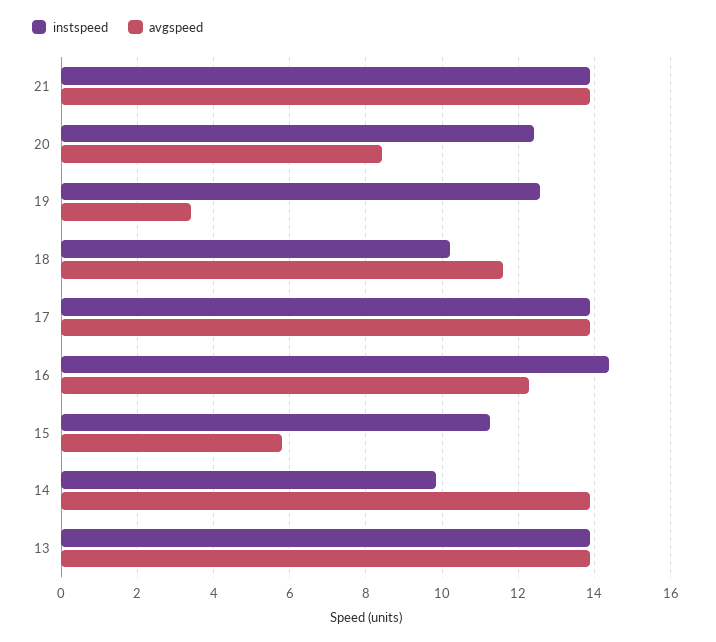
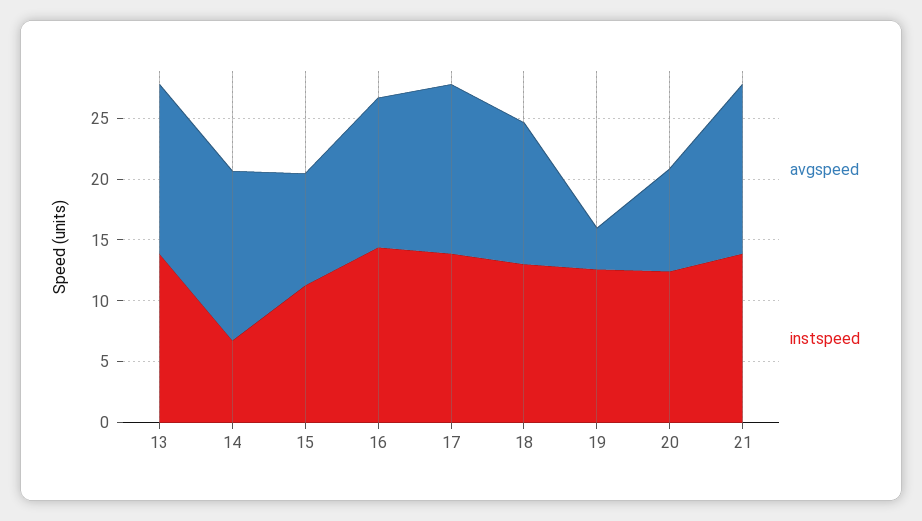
  {
    "instspeed": {
      "21": 13.8,
      "20": 12.4,
      "19": 12.6,
-     "18": 10.2,
+     "18": 13,
      "17": 13.8,
      "16": 14.4,
      "15": 11.2,
-     "14": 9.8,
+     "14": 7,
      "13": 13.8
    },
    "avgspeed": {
      "21": 13.8,
      "20": 8.4,
      "19": 3.4,
      "18": 11.6,
      "17": 13.8,
      "16": 12.2,
-     "15": 5.8,
+     "15": 9,
      "14": 13.8,
      "13": 13.8
    }
  }

